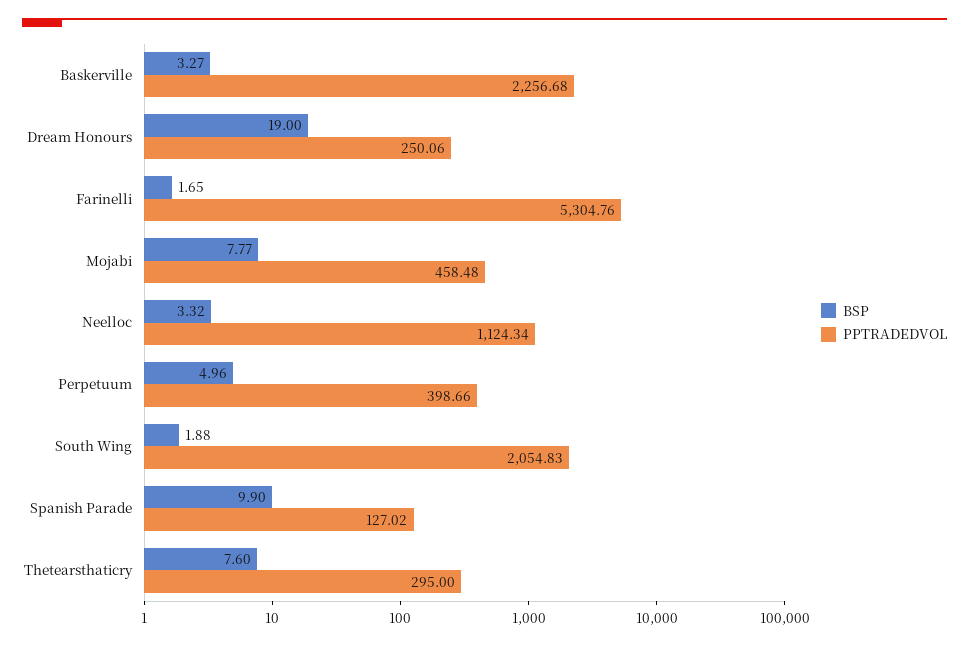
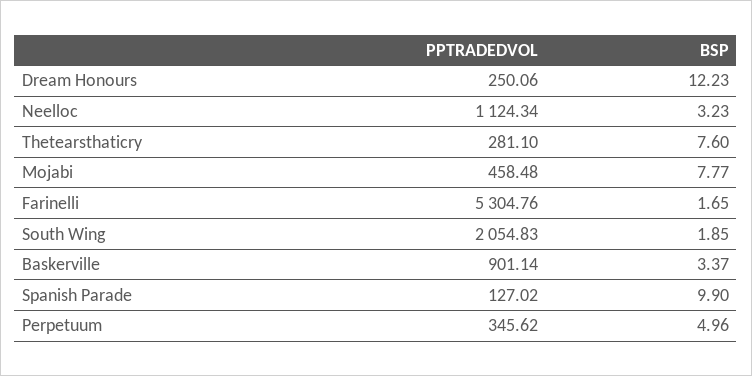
  {
    "BSP": {
-     "Baskerville": 3.27,
+     "Baskerville": 3.37,
-     "Dream Honours": 19,
+     "Dream Honours": 12.23,
      "Farinelli": 1.65,
      "Mojabi": 7.77,
-     "Neelloc": 3.32,
+     "Neelloc": 3.23,
      "Perpetuum": 4.96,
-     "South Wing": 1.88,
+     "South Wing": 1.85,
      "Spanish Parade": 9.9,
      "Thetearsthaticry": 7.6
    },
    "PPTRADEDVOL": {
-     "Baskerville": 2256.68,
+     "Baskerville": 901.14,
      "Dream Honours": 250.06,
      "Farinelli": 5304.76,
      "Mojabi": 458.48,
      "Neelloc": 1124.34,
-     "Perpetuum": 398.66,
+     "Perpetuum": 345.62,
      "South Wing": 2054.83,
      "Spanish Parade": 127.02,
-     "Thetearsthaticry": 295
+     "Thetearsthaticry": 281.1
    }
  }

